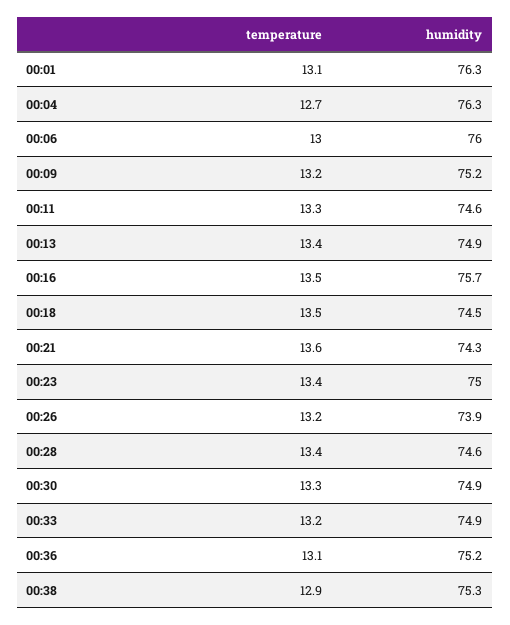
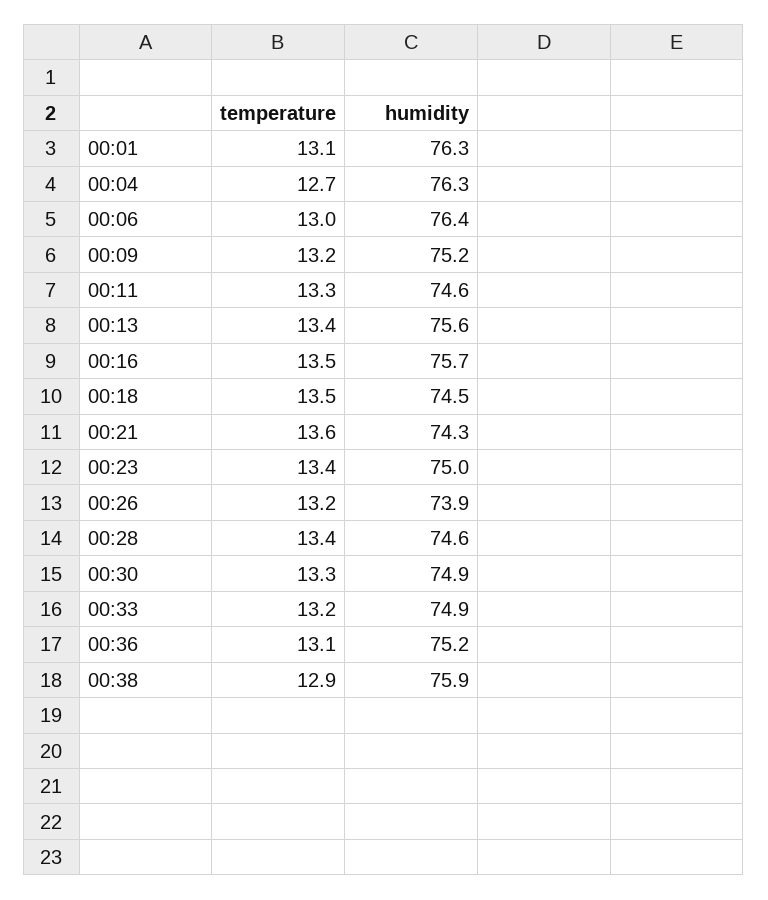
  {
    "temperature": {
      "00:01": 13.1,
      "00:04": 12.7,
      "00:06": 13,
      "00:09": 13.2,
      "00:11": 13.3,
      "00:13": 13.4,
      "00:16": 13.5,
      "00:18": 13.5,
      "00:21": 13.6,
      "00:23": 13.4,
      "00:26": 13.2,
      "00:28": 13.4,
      "00:30": 13.3,
      "00:33": 13.2,
      "00:36": 13.1,
      "00:38": 12.9
    },
    "humidity": {
      "00:01": 76.3,
      "00:04": 76.3,
-     "00:06": 76,
+     "00:06": 76.4,
      "00:09": 75.2,
      "00:11": 74.6,
-     "00:13": 74.9,
+     "00:13": 75.6,
      "00:16": 75.7,
      "00:18": 74.5,
      "00:21": 74.3,
      "00:23": 75,
      "00:26": 73.9,
      "00:28": 74.6,
      "00:30": 74.9,
      "00:33": 74.9,
      "00:36": 75.2,
-     "00:38": 75.3
+     "00:38": 75.9
    }
  }

